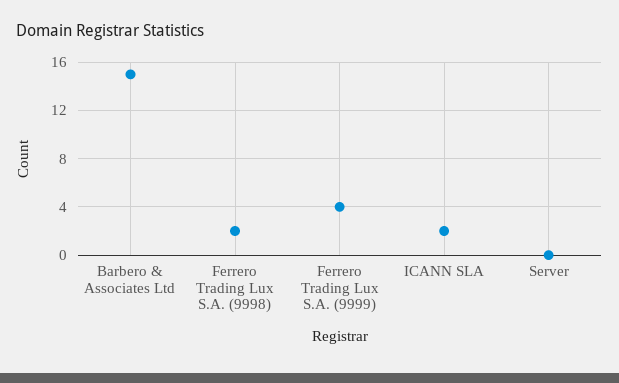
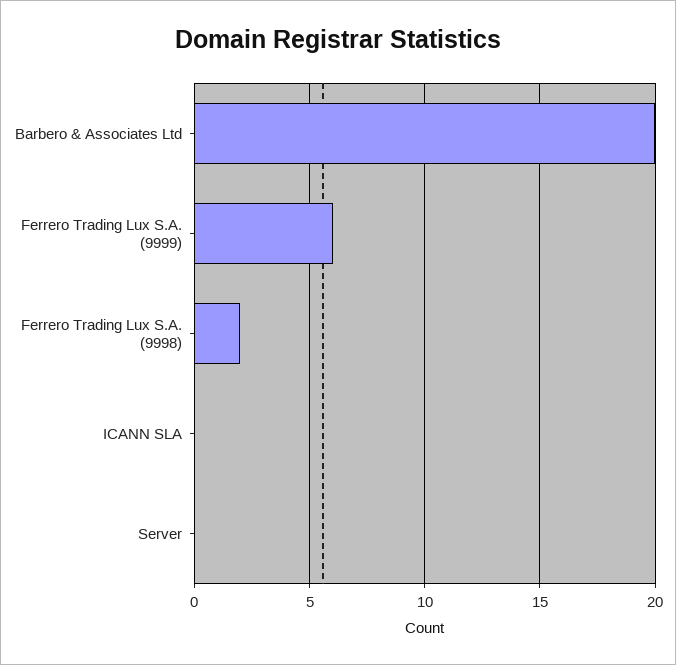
  {
-   "Barbero & Associates Ltd": 15,
+   "Barbero & Associates Ltd": 20,
    "Ferrero Trading Lux S.A. (9998)": 2,
-   "Ferrero Trading Lux S.A. (9999)": 4,
+   "Ferrero Trading Lux S.A. (9999)": 6,
-   "ICANN SLA": 2,
+   "ICANN SLA": 0,
    "Server": 0
  }

